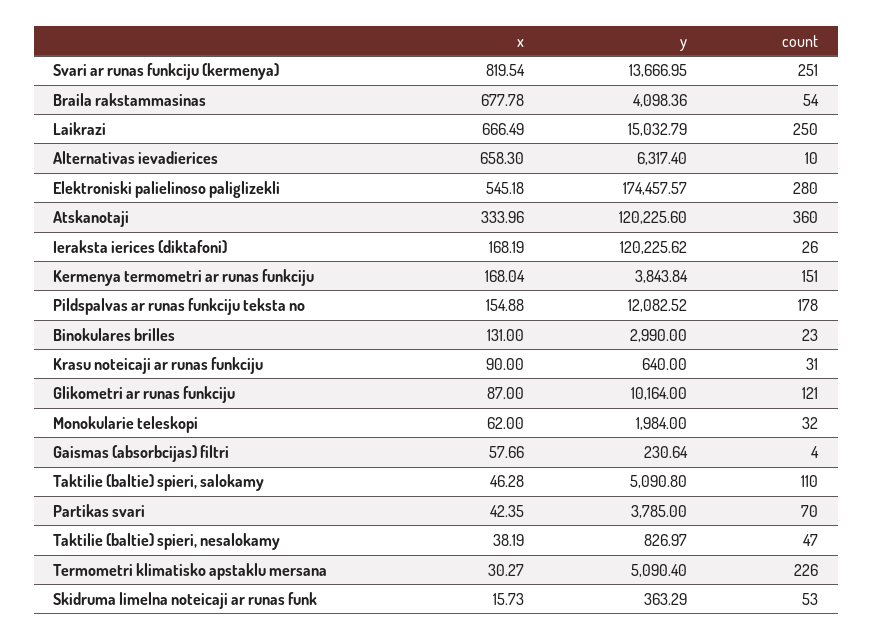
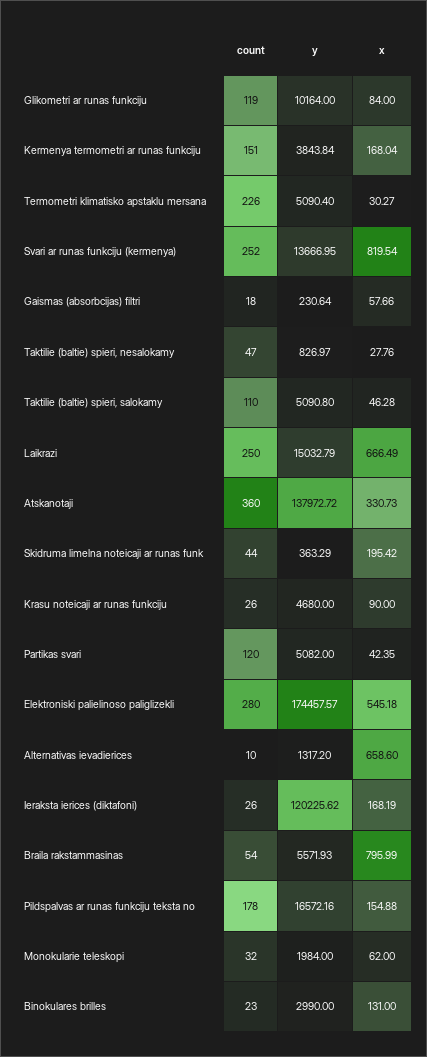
  {
    "x": {
      "Svari ar runas funkciju (kermenya)": 819.54,
-     "Braila rakstammasinas": 677.78,
+     "Braila rakstammasinas": 795.99,
      "Laikrazi": 666.49,
-     "Alternativas ievadierices": 658.3,
+     "Alternativas ievadierices": 658.6,
      "Elektroniski palielinoso paliglizekli": 545.18,
-     "Atskanotaji": 333.96,
+     "Atskanotaji": 330.73,
      "Ieraksta ierices (diktafoni)": 168.19,
      "Kermenya termometri ar runas funkciju": 168.04,
      "Pildspalvas ar runas funkciju teksta no": 154.88,
      "Binokulares brilles": 131,
      "Krasu noteicaji ar runas funkciju": 90,
-     "Glikometri ar runas funkciju": 87,
+     "Glikometri ar runas funkciju": 84,
      "Monokularie teleskopi": 62,
      "Gaismas (absorbcijas) filtri": 57.66,
      "Taktilie (baltie) spieri, salokamy": 46.28,
      "Partikas svari": 42.35,
-     "Taktilie (baltie) spieri, nesalokamy": 38.19,
+     "Taktilie (baltie) spieri, nesalokamy": 27.76,
      "Termometri klimatisko apstaklu mersana": 30.27,
-     "Skidruma limelna noteicaji ar runas funk": 15.73
+     "Skidruma limelna noteicaji ar runas funk": 195.42
    },
    "y": {
      "Svari ar runas funkciju (kermenya)": 13666.95,
-     "Braila rakstammasinas": 4098.36,
+     "Braila rakstammasinas": 5571.93,
      "Laikrazi": 15032.79,
-     "Alternativas ievadierices": 6317.4,
+     "Alternativas ievadierices": 1317.2,
      "Elektroniski palielinoso paliglizekli": 174457.57,
-     "Atskanotaji": 120225.6,
+     "Atskanotaji": 137972.72,
      "Ieraksta ierices (diktafoni)": 120225.62,
      "Kermenya termometri ar runas funkciju": 3843.84,
-     "Pildspalvas ar runas funkciju teksta no": 12082.52,
+     "Pildspalvas ar runas funkciju teksta no": 16572.16,
      "Binokulares brilles": 2990,
-     "Krasu noteicaji ar runas funkciju": 640,
+     "Krasu noteicaji ar runas funkciju": 4680,
      "Glikometri ar runas funkciju": 10164,
      "Monokularie teleskopi": 1984,
      "Gaismas (absorbcijas) filtri": 230.64,
      "Taktilie (baltie) spieri, salokamy": 5090.8,
-     "Partikas svari": 3785,
+     "Partikas svari": 5082,
      "Taktilie (baltie) spieri, nesalokamy": 826.97,
      "Termometri klimatisko apstaklu mersana": 5090.4,
      "Skidruma limelna noteicaji ar runas funk": 363.29
    },
    "count": {
-     "Svari ar runas funkciju (kermenya)": 251,
+     "Svari ar runas funkciju (kermenya)": 252,
      "Braila rakstammasinas": 54,
      "Laikrazi": 250,
      "Alternativas ievadierices": 10,
      "Elektroniski palielinoso paliglizekli": 280,
      "Atskanotaji": 360,
      "Ieraksta ierices (diktafoni)": 26,
      "Kermenya termometri ar runas funkciju": 151,
      "Pildspalvas ar runas funkciju teksta no": 178,
      "Binokulares brilles": 23,
-     "Krasu noteicaji ar runas funkciju": 31,
+     "Krasu noteicaji ar runas funkciju": 26,
-     "Glikometri ar runas funkciju": 121,
+     "Glikometri ar runas funkciju": 119,
      "Monokularie teleskopi": 32,
-     "Gaismas (absorbcijas) filtri": 4,
+     "Gaismas (absorbcijas) filtri": 18,
      "Taktilie (baltie) spieri, salokamy": 110,
-     "Partikas svari": 70,
+     "Partikas svari": 120,
      "Taktilie (baltie) spieri, nesalokamy": 47,
      "Termometri klimatisko apstaklu mersana": 226,
-     "Skidruma limelna noteicaji ar runas funk": 53
+     "Skidruma limelna noteicaji ar runas funk": 44
    }
  }

